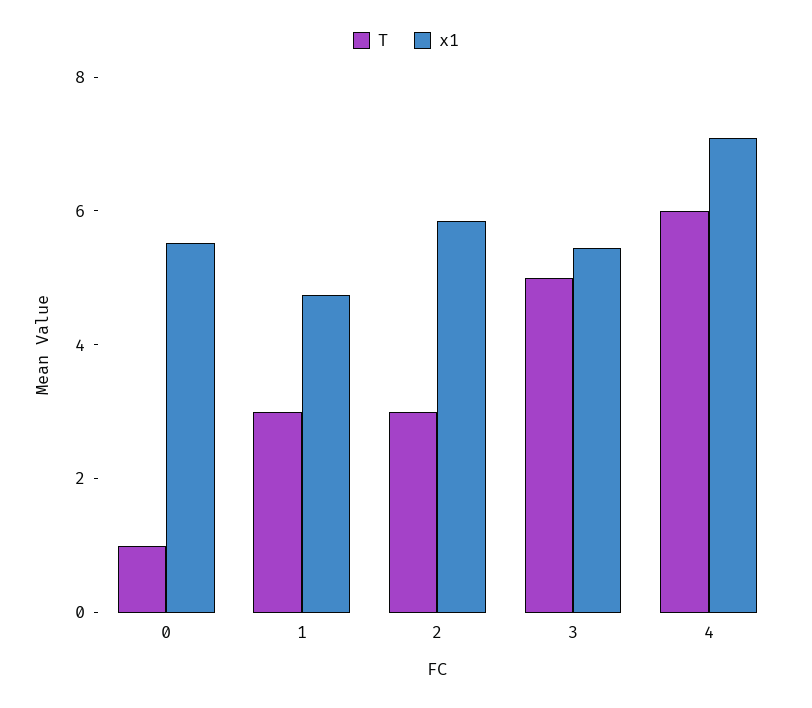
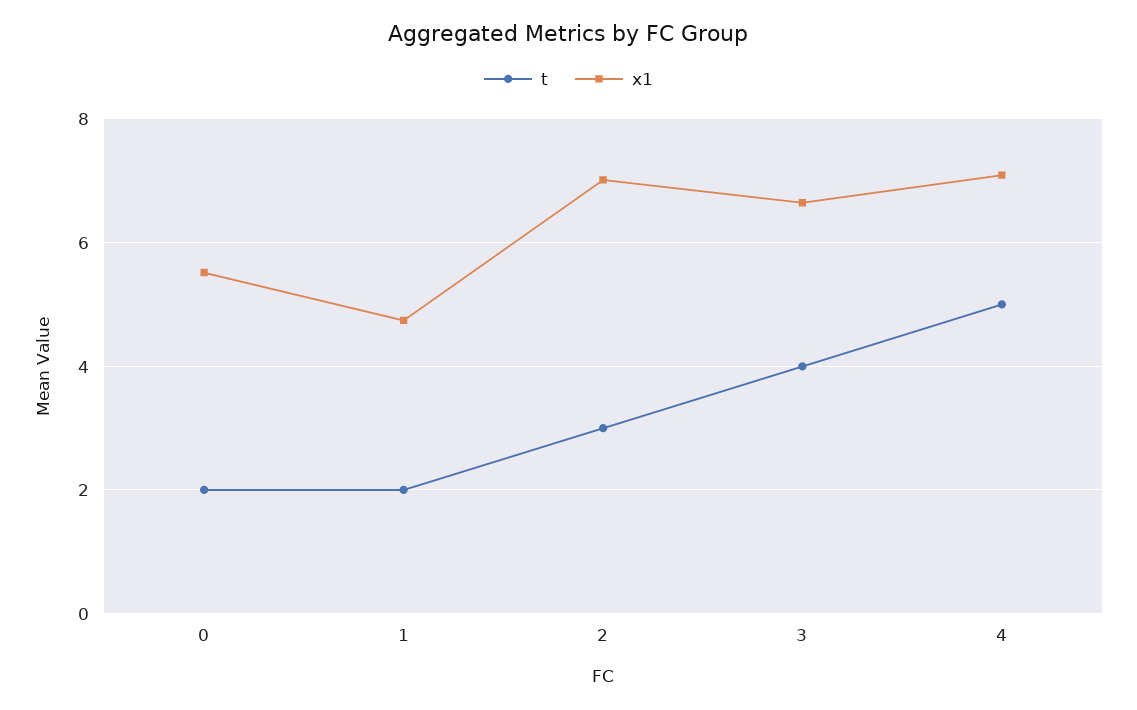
  {
    "T": {
-     "0": 1,
+     "0": 2,
-     "1": 3,
+     "1": 2,
      "2": 3,
-     "3": 5,
+     "3": 4,
-     "4": 6
+     "4": 5
    },
    "x1": {
      "0": 5.6,
      "1": 4.8,
-     "2": 6,
+     "2": 7,
-     "3": 5.5,
+     "3": 6.6,
      "4": 7
    }
  }

